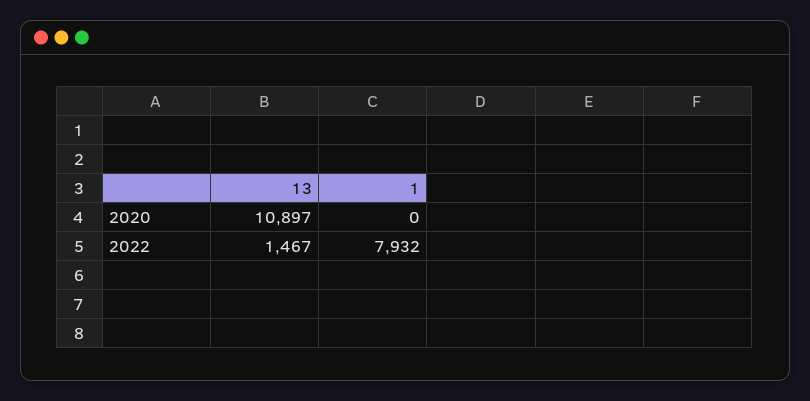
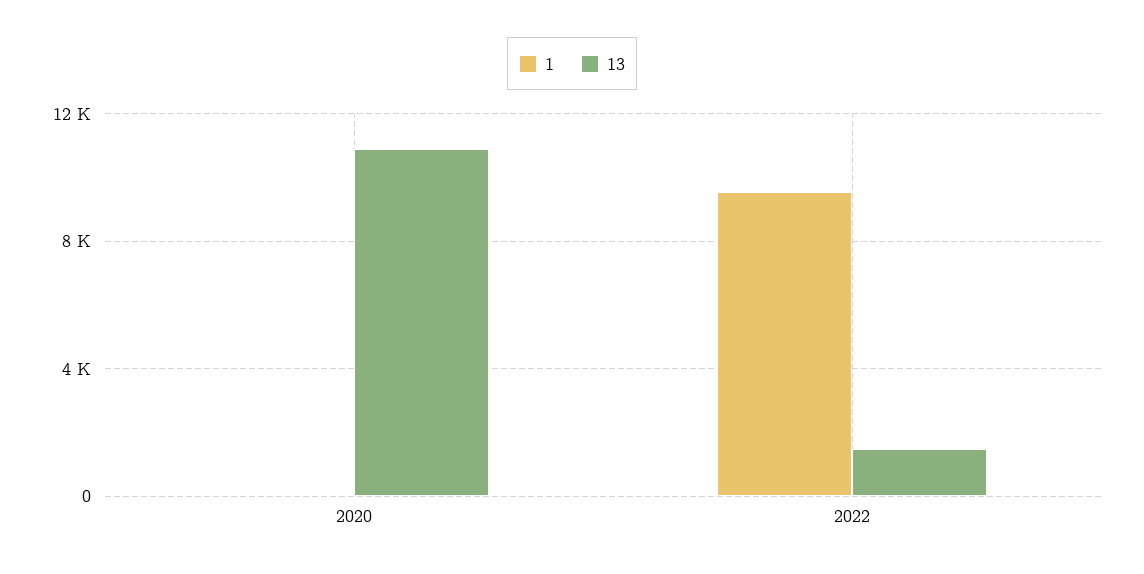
  {
    "13": {
      "2020": 10897,
      "2022": 1467
    },
    "1": {
      "2020": 0,
-     "2022": 7932
+     "2022": 9500
    }
  }

